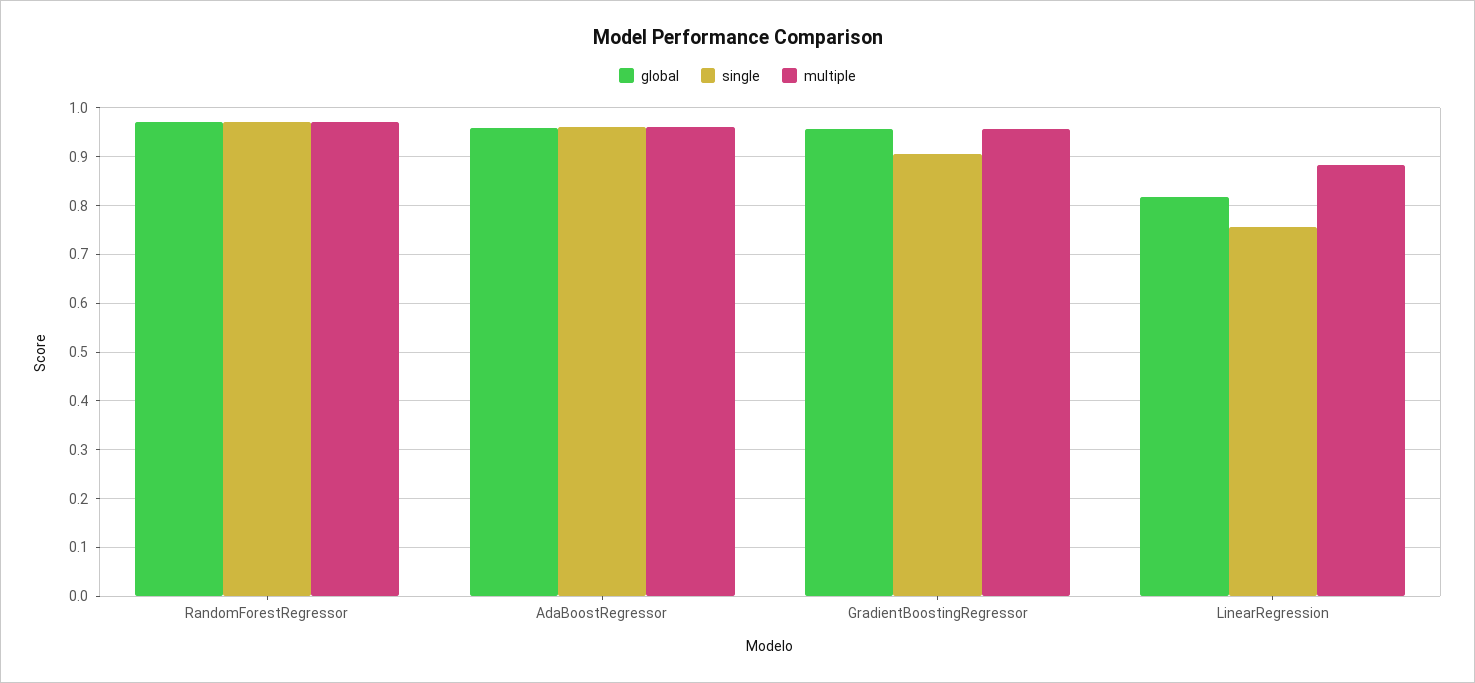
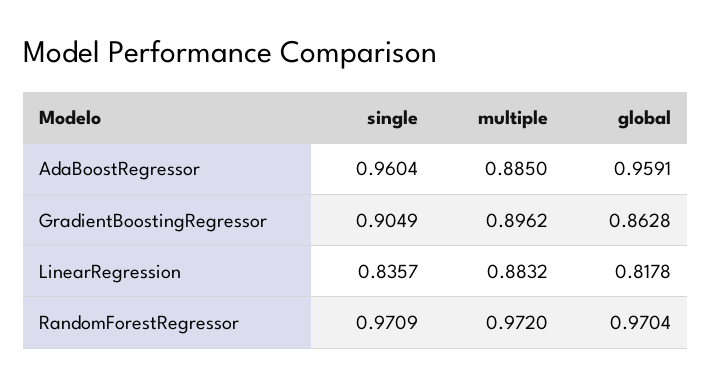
  {
    "global": {
      "RandomForestRegressor": 0.9704,
      "AdaBoostRegressor": 0.9591,
-     "GradientBoostingRegressor": 0.96,
+     "GradientBoostingRegressor": 0.8628,
      "LinearRegression": 0.8178
    },
    "single": {
      "RandomForestRegressor": 0.9709,
      "AdaBoostRegressor": 0.9604,
      "GradientBoostingRegressor": 0.9049,
-     "LinearRegression": 0.76
+     "LinearRegression": 0.8357
    },
    "multiple": {
      "RandomForestRegressor": 0.972,
-     "AdaBoostRegressor": 0.96,
+     "AdaBoostRegressor": 0.885,
-     "GradientBoostingRegressor": 0.96,
+     "GradientBoostingRegressor": 0.8962,
      "LinearRegression": 0.8832
    }
  }

